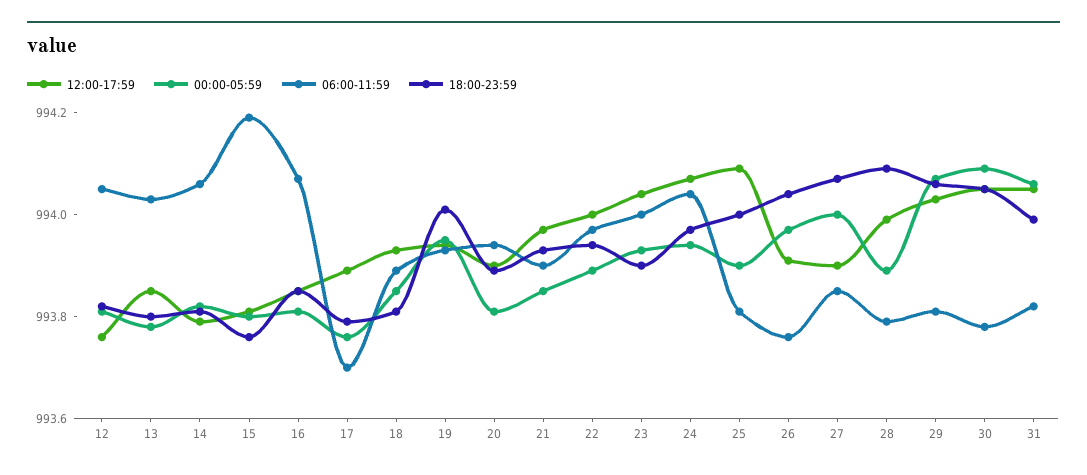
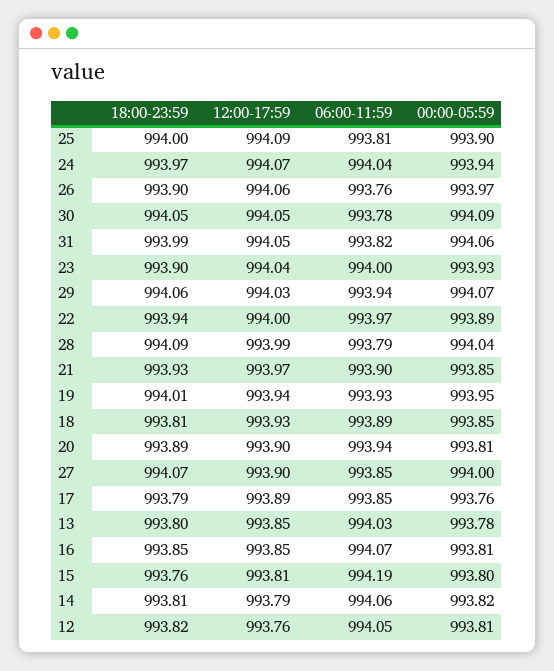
  {
    "12:00-17:59": {
      "12": 993.76,
      "13": 993.85,
      "14": 993.79,
      "15": 993.81,
      "16": 993.85,
      "17": 993.89,
      "18": 993.93,
      "19": 993.94,
      "20": 993.9,
      "21": 993.97,
      "22": 994,
      "23": 994.04,
      "24": 994.07,
      "25": 994.09,
-     "26": 993.9,
+     "26": 994.06,
      "27": 993.9,
      "28": 993.99,
      "29": 994.03,
      "30": 994.05,
      "31": 994.05
    },
    "00:00-05:59": {
      "12": 993.81,
      "13": 993.78,
      "14": 993.82,
      "15": 993.8,
      "16": 993.81,
      "17": 993.76,
      "18": 993.85,
      "19": 993.95,
      "20": 993.81,
      "21": 993.85,
      "22": 993.89,
      "23": 993.93,
      "24": 993.94,
      "25": 993.9,
      "26": 993.97,
      "27": 994,
-     "28": 993.9,
+     "28": 994.04,
      "29": 994.07,
      "30": 994.09,
      "31": 994.06
    },
    "06:00-11:59": {
      "12": 994.05,
      "13": 994.03,
      "14": 994.06,
      "15": 994.19,
      "16": 994.07,
-     "17": 993.7,
+     "17": 993.85,
      "18": 993.89,
      "19": 993.93,
      "20": 993.94,
      "21": 993.9,
      "22": 993.97,
      "23": 994,
      "24": 994.04,
      "25": 993.81,
      "26": 993.76,
      "27": 993.85,
      "28": 993.79,
-     "29": 993.8,
+     "29": 993.94,
      "30": 993.78,
      "31": 993.82
    },
    "18:00-23:59": {
      "12": 993.82,
      "13": 993.8,
      "14": 993.81,
      "15": 993.76,
      "16": 993.85,
      "17": 993.79,
      "18": 993.81,
      "19": 994.01,
      "20": 993.89,
      "21": 993.93,
      "22": 993.94,
      "23": 993.9,
      "24": 993.97,
      "25": 994,
-     "26": 994.05,
+     "26": 993.9,
      "27": 994.07,
      "28": 994.09,
      "29": 994.06,
      "30": 994.05,
      "31": 993.99
    }
  }

